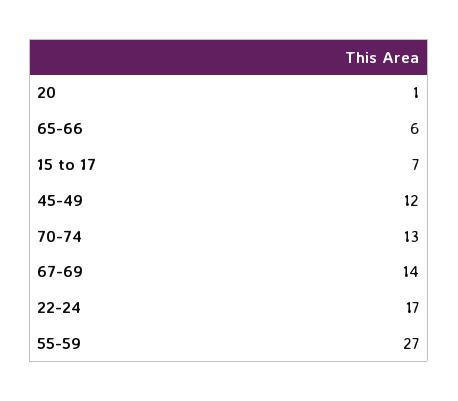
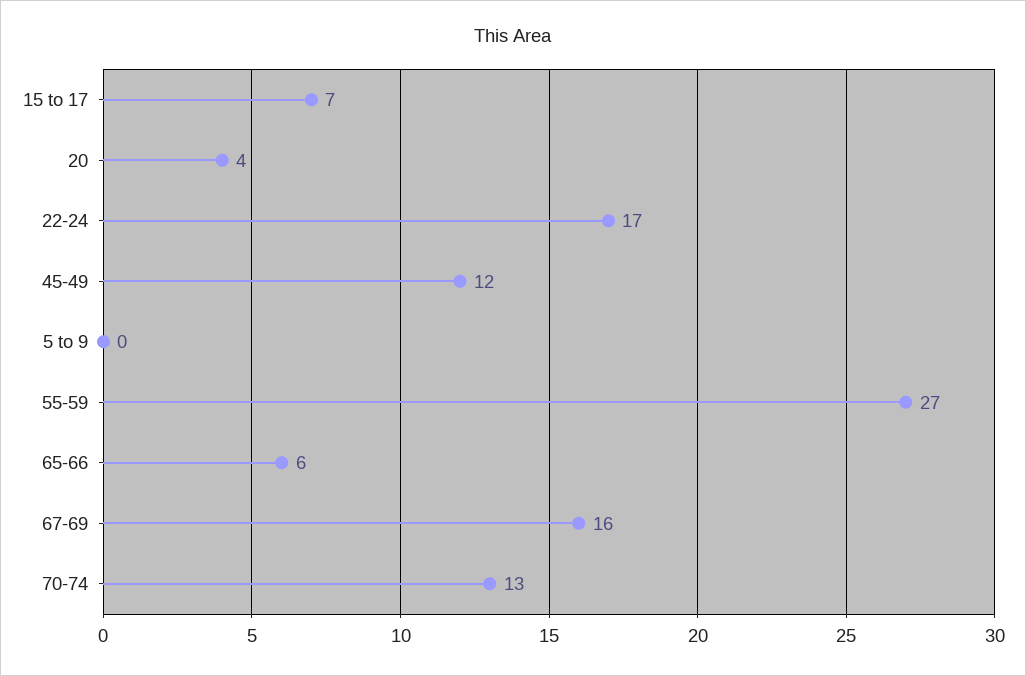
  {
-   "20": 1,
+   "20": 4,
    "65-66": 6,
    "15 to 17": 7,
    "45-49": 12,
    "70-74": 13,
-   "67-69": 14,
+   "67-69": 16,
    "22-24": 17,
-   "55-59": 27
+   "55-59": 27,
+   "5 to 9": 0
  }

